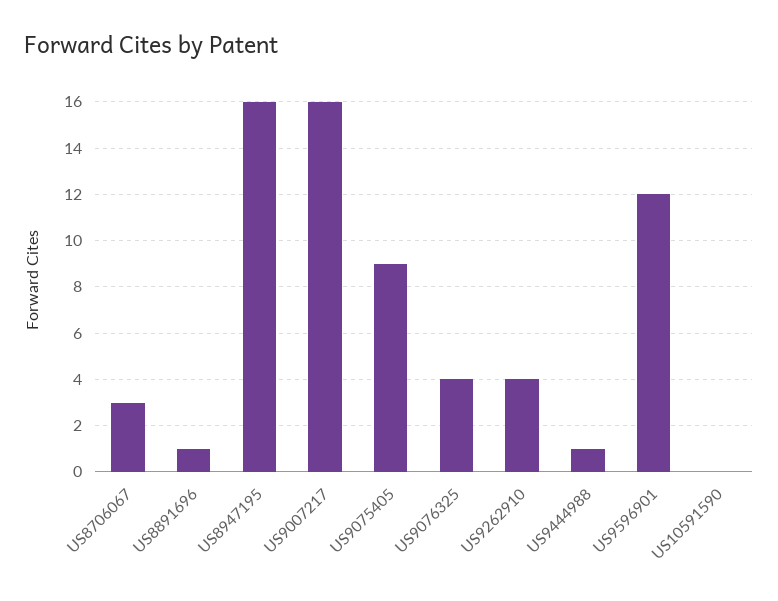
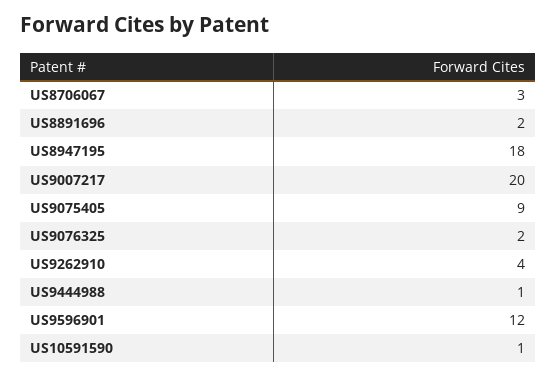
  {
    "US8706067": 3,
-   "US8891696": 1,
+   "US8891696": 2,
-   "US8947195": 16,
+   "US8947195": 18,
-   "US9007217": 16,
+   "US9007217": 20,
    "US9075405": 9,
-   "US9076325": 4,
+   "US9076325": 2,
    "US9262910": 4,
    "US9444988": 1,
    "US9596901": 12,
-   "US10591590": 0
+   "US10591590": 1
  }

